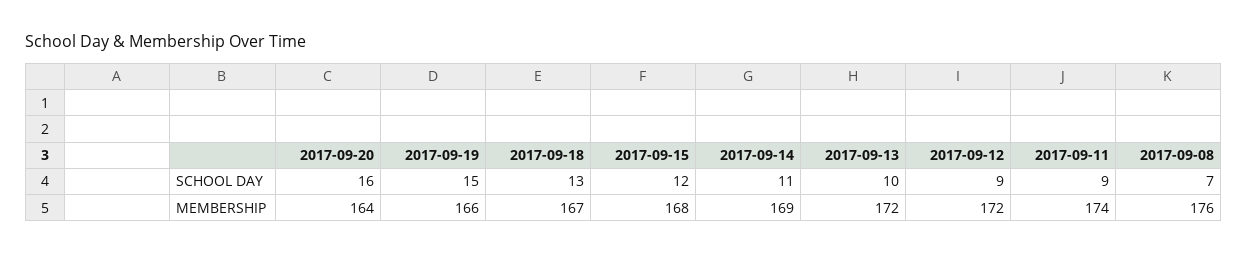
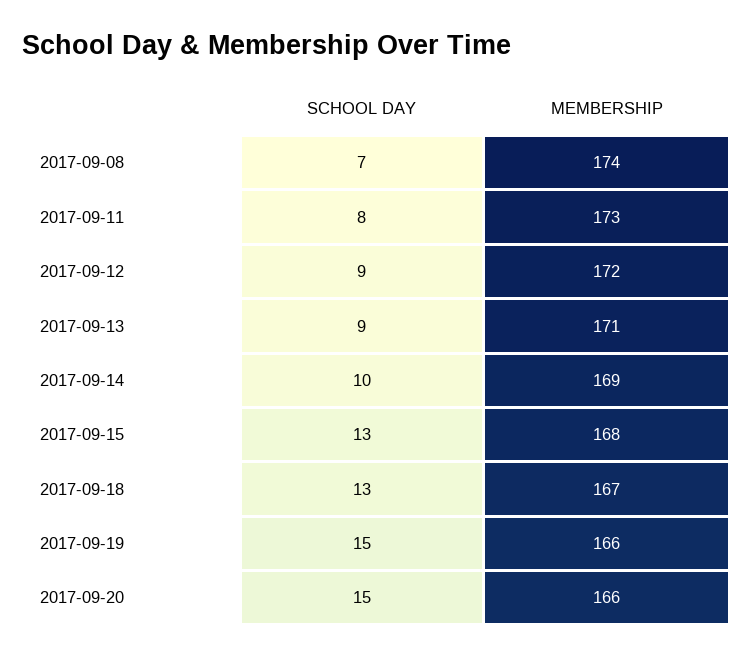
  {
    "2017-09-20": {
-     "SCHOOL DAY": 16,
+     "SCHOOL DAY": 15,
-     "MEMBERSHIP": 164
+     "MEMBERSHIP": 166
    },
    "2017-09-19": {
      "SCHOOL DAY": 15,
      "MEMBERSHIP": 166
    },
    "2017-09-18": {
      "SCHOOL DAY": 13,
      "MEMBERSHIP": 167
    },
    "2017-09-15": {
-     "SCHOOL DAY": 12,
+     "SCHOOL DAY": 13,
      "MEMBERSHIP": 168
    },
    "2017-09-14": {
-     "SCHOOL DAY": 11,
+     "SCHOOL DAY": 10,
      "MEMBERSHIP": 169
    },
    "2017-09-13": {
-     "SCHOOL DAY": 10,
+     "SCHOOL DAY": 9,
-     "MEMBERSHIP": 172
+     "MEMBERSHIP": 171
    },
    "2017-09-12": {
      "SCHOOL DAY": 9,
      "MEMBERSHIP": 172
    },
    "2017-09-11": {
-     "SCHOOL DAY": 9,
+     "SCHOOL DAY": 8,
-     "MEMBERSHIP": 174
+     "MEMBERSHIP": 173
    },
    "2017-09-08": {
      "SCHOOL DAY": 7,
-     "MEMBERSHIP": 176
+     "MEMBERSHIP": 174
    }
  }

